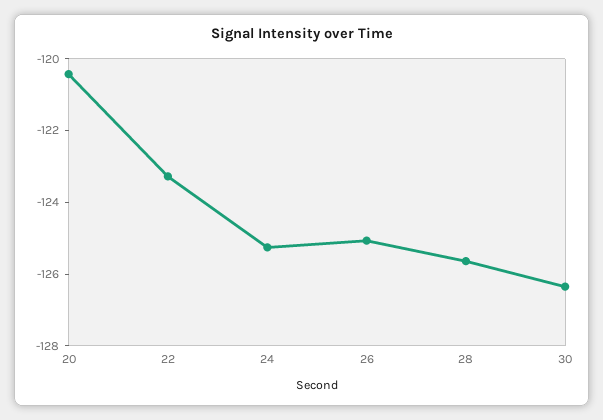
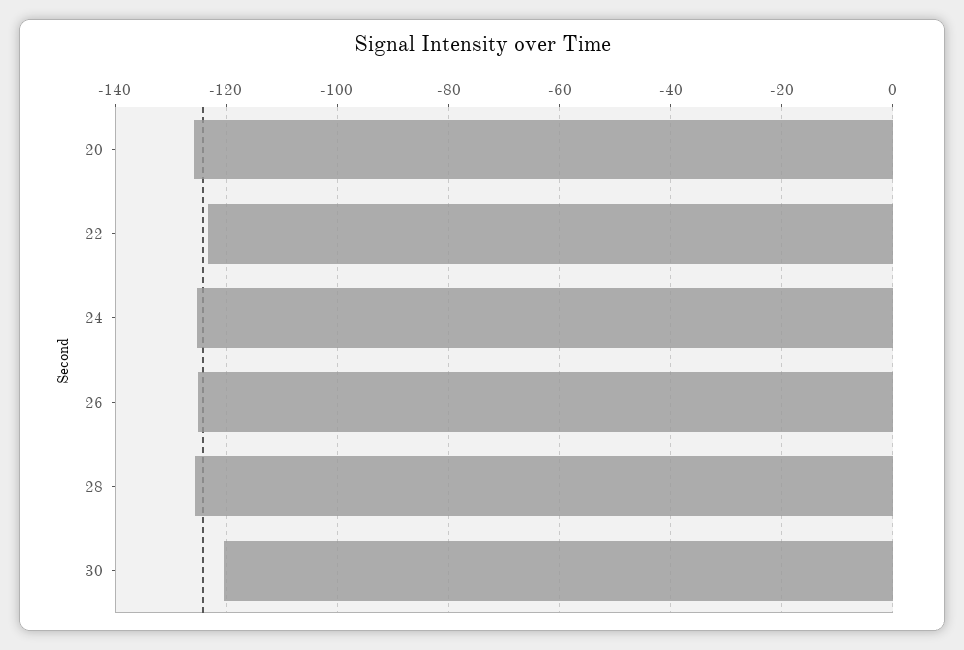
  {
-   "20": -120.5,
+   "20": -126,
    "22": -123.5,
    "24": -125.5,
    "26": -125,
    "28": -125.5,
-   "30": -126.5
+   "30": -120
  }

